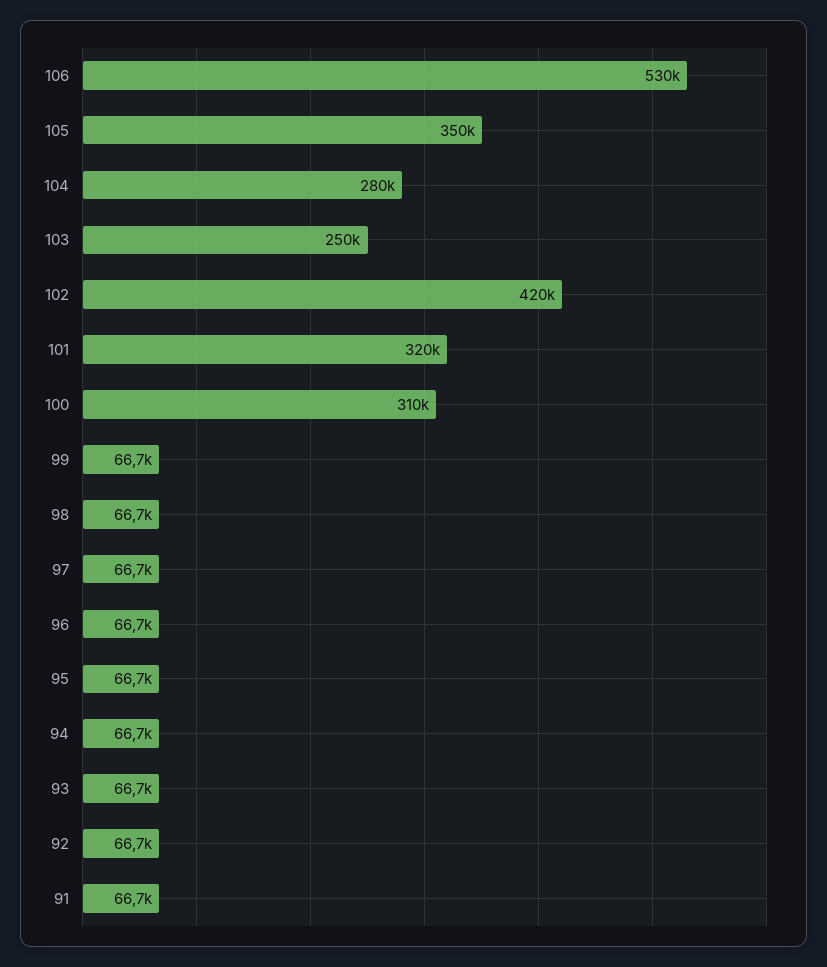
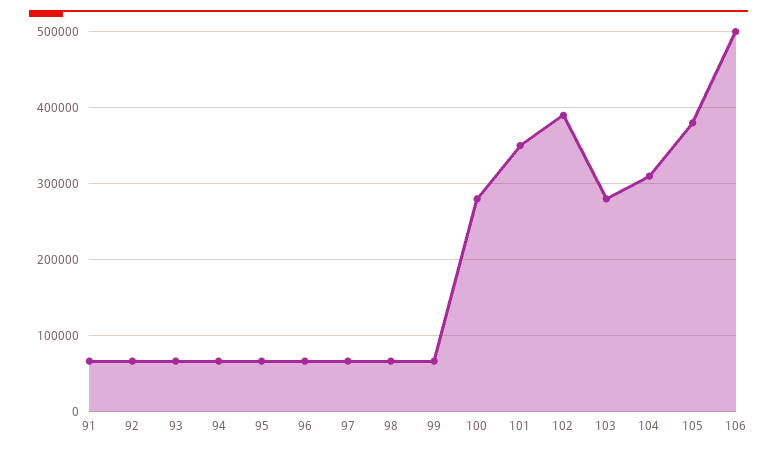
  {
-   "106": 530000,
+   "106": 500000,
-   "105": 350000,
+   "105": 380000,
-   "104": 280000,
+   "104": 310000,
-   "103": 250000,
+   "103": 280000,
-   "102": 420000,
+   "102": 390000,
-   "101": 320000,
+   "101": 350000,
-   "100": 310000,
+   "100": 280000,
    "99": 66700,
    "98": 66700,
    "97": 66700,
    "96": 66700,
    "95": 66700,
    "94": 66700,
    "93": 66700,
    "92": 66700,
    "91": 66700
  }

